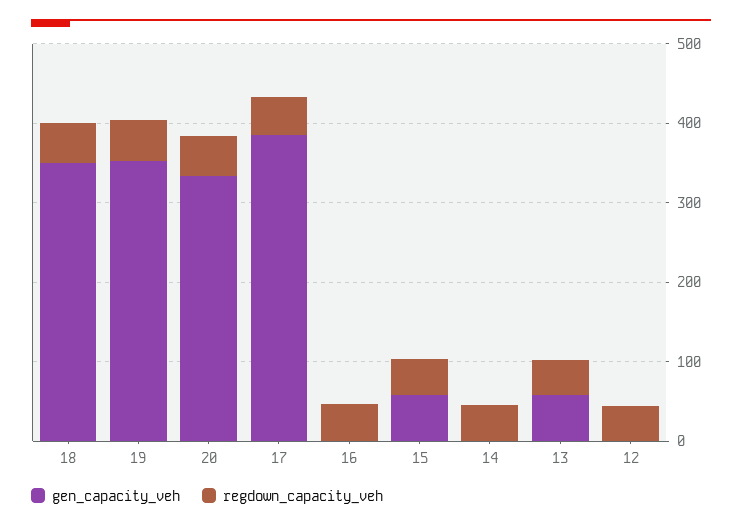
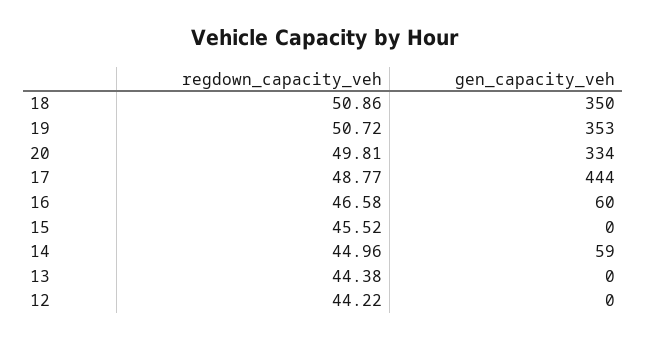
  {
    "gen_capacity_veh": {
      "18": 350,
      "19": 353,
      "20": 334,
-     "17": 380,
+     "17": 444,
-     "16": 0,
+     "16": 60,
-     "15": 60,
+     "15": 0,
-     "14": 0,
+     "14": 59,
-     "13": 60,
+     "13": 0,
      "12": 0
    },
    "regdown_capacity_veh": {
      "18": 50.86,
      "19": 50.72,
      "20": 49.81,
      "17": 48.77,
      "16": 46.58,
      "15": 45.52,
      "14": 44.96,
      "13": 44.38,
      "12": 44.22
    }
  }

